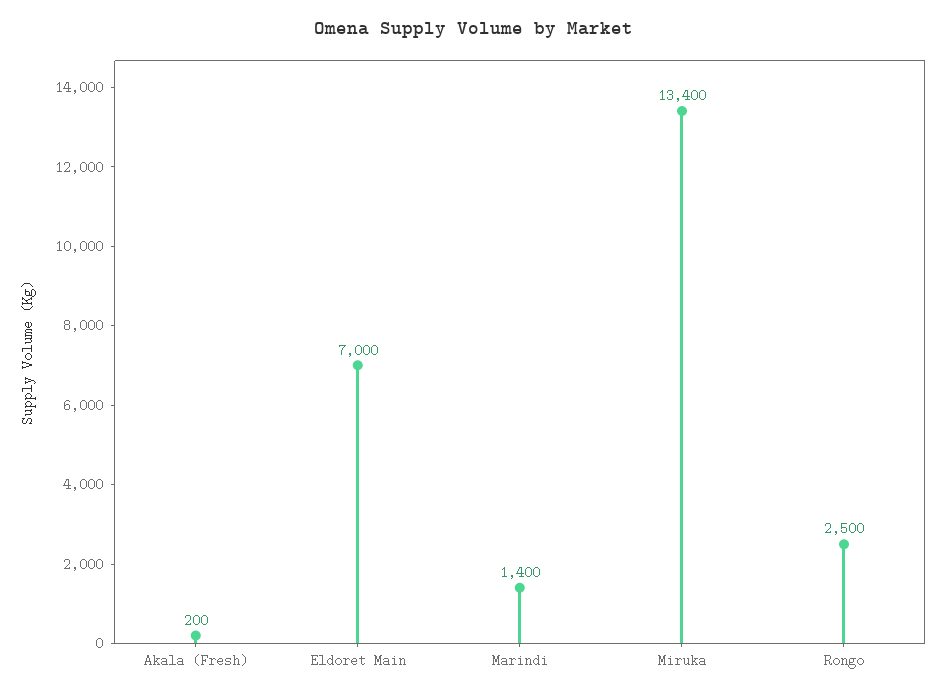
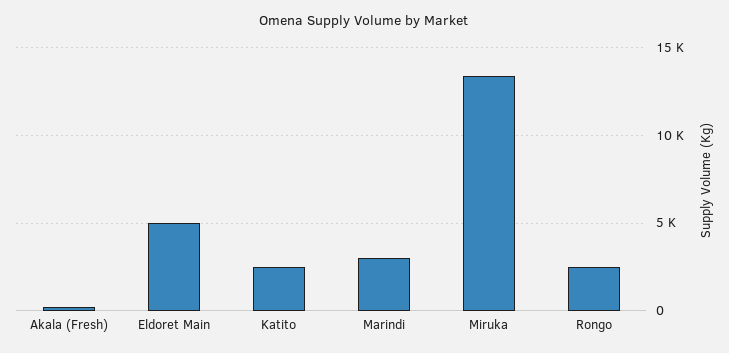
  {
    "Akala (Fresh)": 200,
-   "Eldoret Main": 7000,
+   "Eldoret Main": 5000,
-   "Marindi": 1400,
+   "Marindi": 3000,
    "Miruka": 13400,
-   "Rongo": 2500
+   "Rongo": 2500,
+   "Katito": 2500
  }

